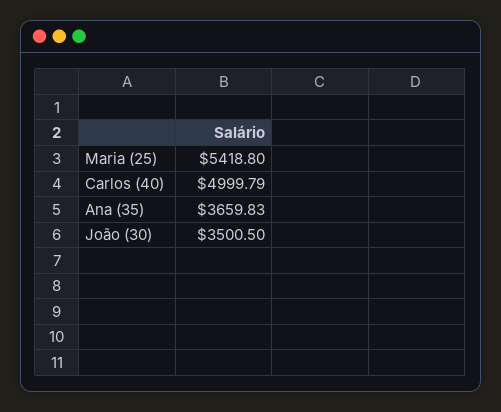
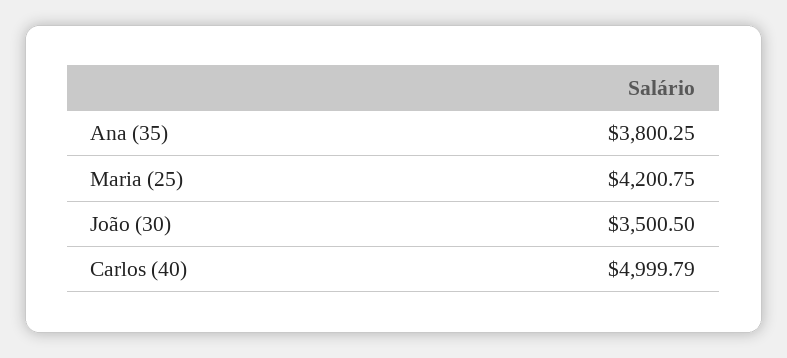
  {
-   "Maria (25)": 5418.8,
+   "Maria (25)": 4200.75,
    "Carlos (40)": 4999.79,
-   "Ana (35)": 3659.83,
+   "Ana (35)": 3800.25,
    "João (30)": 3500.5
  }

